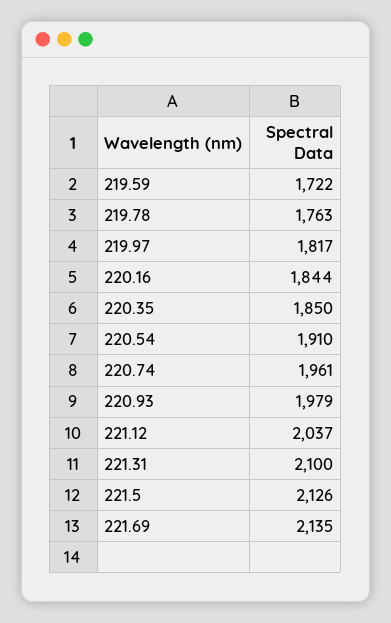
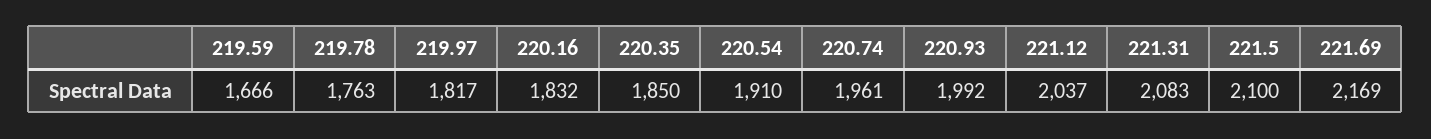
  {
-   "219.59": 1722,
+   "219.59": 1666,
    "219.78": 1763,
    "219.97": 1817,
-   "220.16": 1844,
+   "220.16": 1832,
    "220.35": 1850,
    "220.54": 1910,
    "220.74": 1961,
-   "220.93": 1979,
+   "220.93": 1992,
    "221.12": 2037,
-   "221.31": 2100,
+   "221.31": 2083,
-   "221.5": 2126,
+   "221.5": 2100,
-   "221.69": 2135
+   "221.69": 2169
  }

